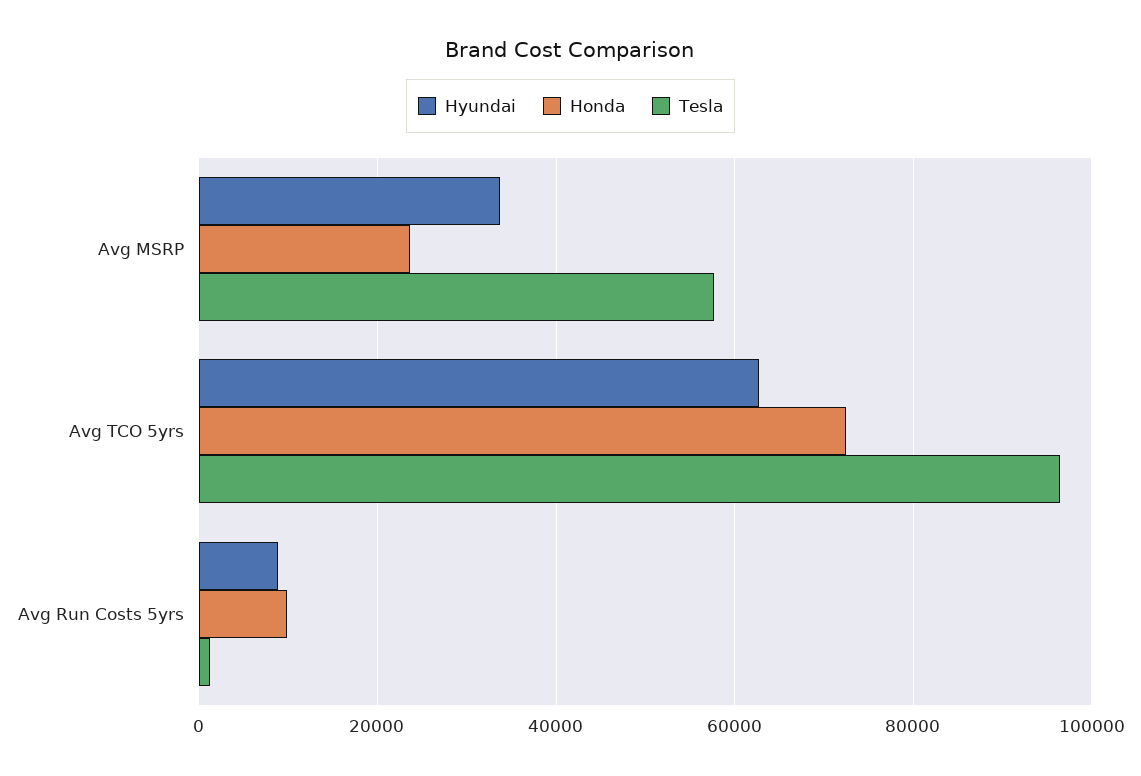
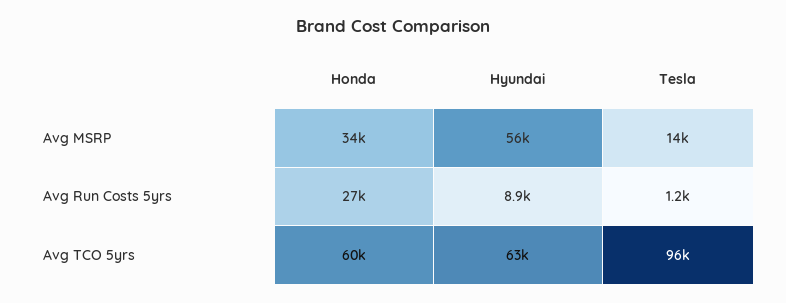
  {
    "Hyundai": {
-     "Avg MSRP": 34000,
+     "Avg MSRP": 56000,
      "Avg TCO 5yrs": 63000,
      "Avg Run Costs 5yrs": 8900
    },
    "Honda": {
-     "Avg MSRP": 24000,
+     "Avg MSRP": 34000,
-     "Avg TCO 5yrs": 72000,
+     "Avg TCO 5yrs": 60000,
-     "Avg Run Costs 5yrs": 10000
+     "Avg Run Costs 5yrs": 27000
    },
    "Tesla": {
-     "Avg MSRP": 58000,
+     "Avg MSRP": 14000,
      "Avg TCO 5yrs": 96000,
      "Avg Run Costs 5yrs": 1200
    }
  }

